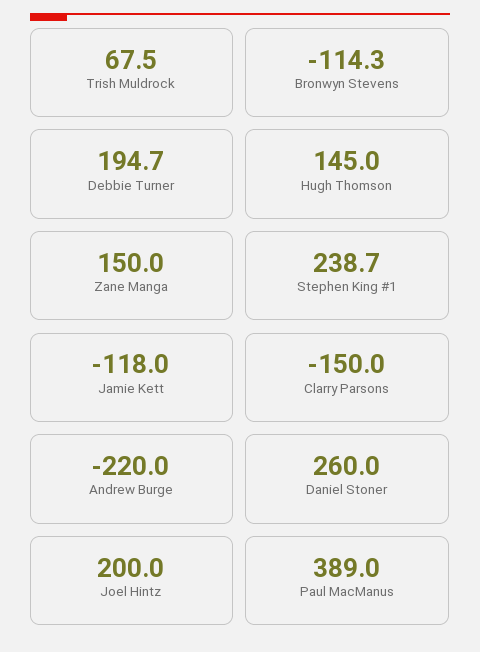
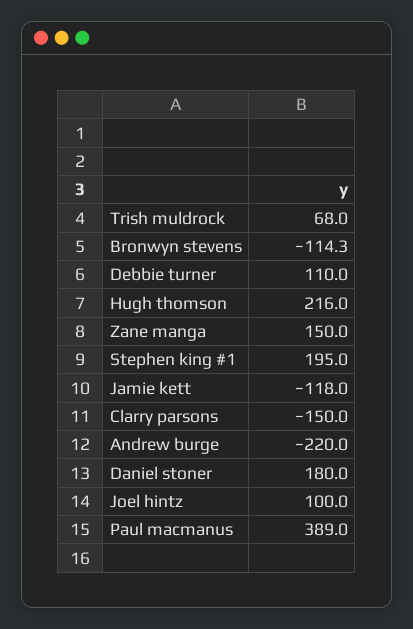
  {
-   "Trish Muldrock": 67.5,
+   "Trish Muldrock": 68,
    "Bronwyn Stevens": -114.3,
-   "Debbie Turner": 194.7,
+   "Debbie Turner": 110,
-   "Hugh Thomson": 145,
+   "Hugh Thomson": 216,
    "Zane Manga": 150,
-   "Stephen King #1": 238.7,
+   "Stephen King #1": 195,
    "Jamie Kett": -118,
    "Clarry Parsons": -150,
    "Andrew Burge": -220,
-   "Daniel Stoner": 260,
+   "Daniel Stoner": 180,
-   "Joel Hintz": 200,
+   "Joel Hintz": 100,
    "Paul MacManus": 389
  }

